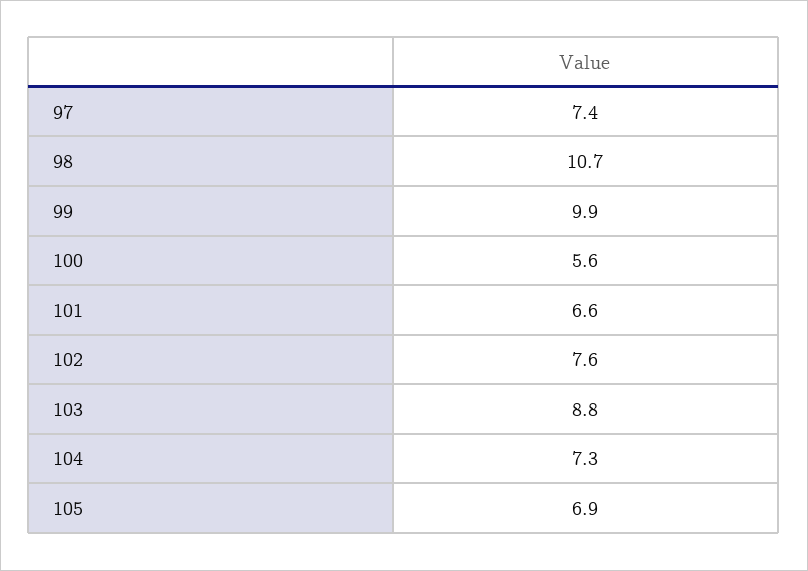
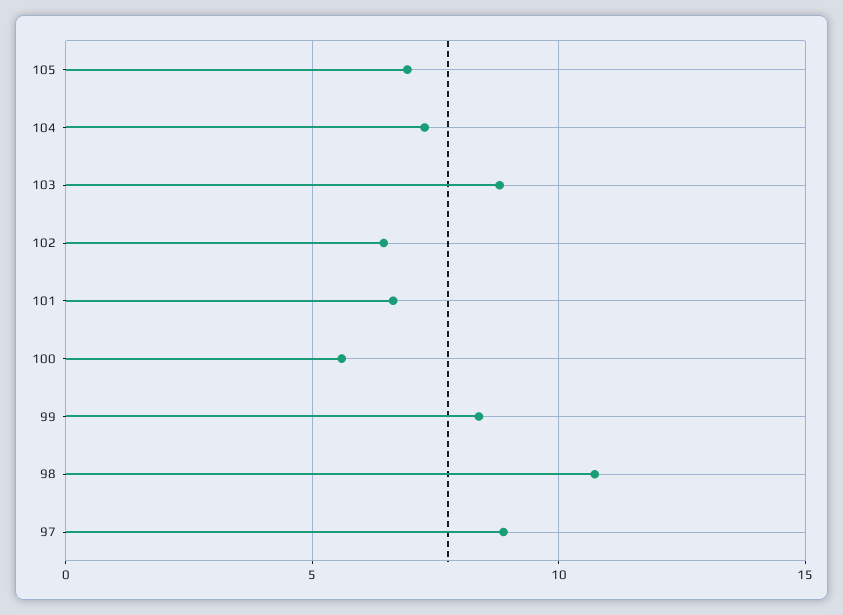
  {
-   "97": 7.4,
+   "97": 9,
    "98": 10.7,
-   "99": 9.9,
+   "99": 8.5,
    "100": 5.6,
    "101": 6.6,
-   "102": 7.6,
+   "102": 6.5,
    "103": 8.8,
    "104": 7.3,
    "105": 6.9
  }

